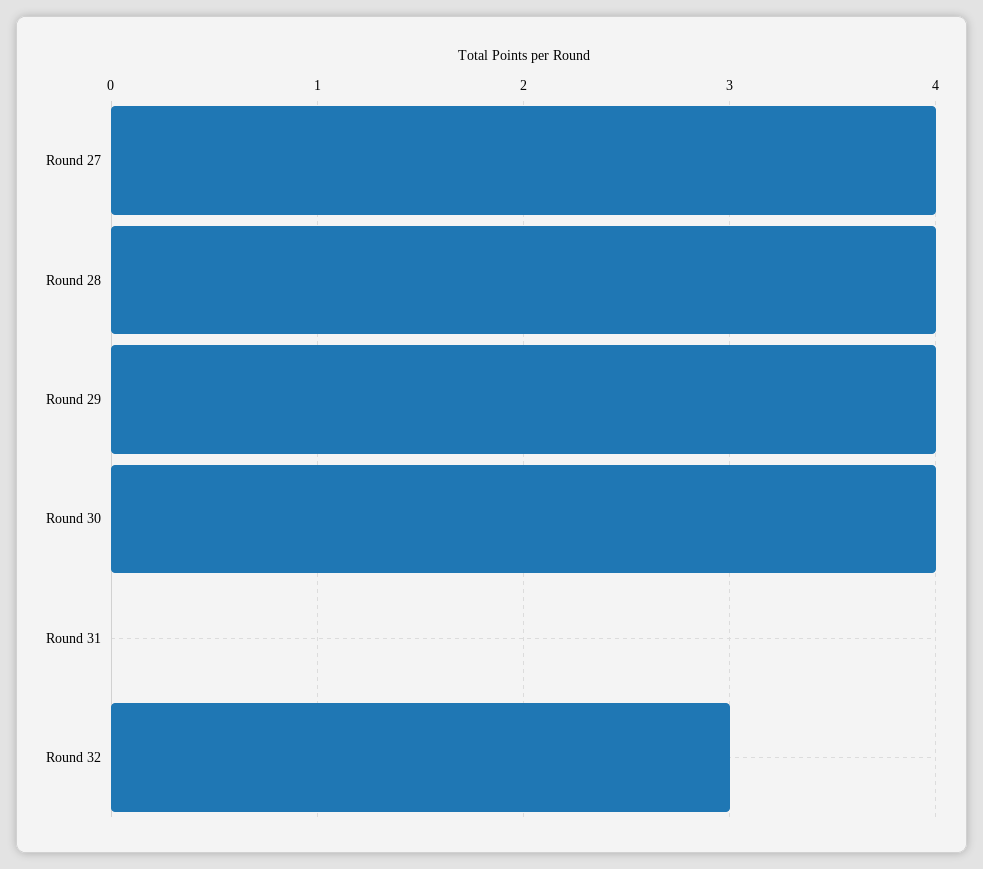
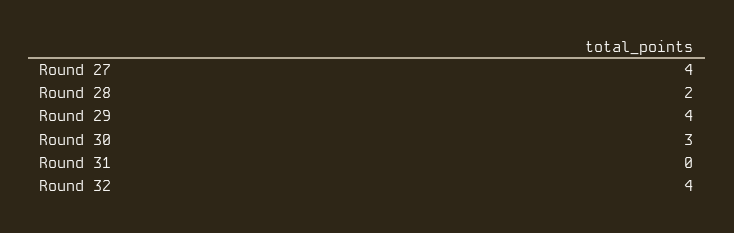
  {
    "Round 27": 4,
-   "Round 28": 4,
+   "Round 28": 2,
    "Round 29": 4,
-   "Round 30": 4,
+   "Round 30": 3,
    "Round 31": 0,
-   "Round 32": 3
+   "Round 32": 4
  }

